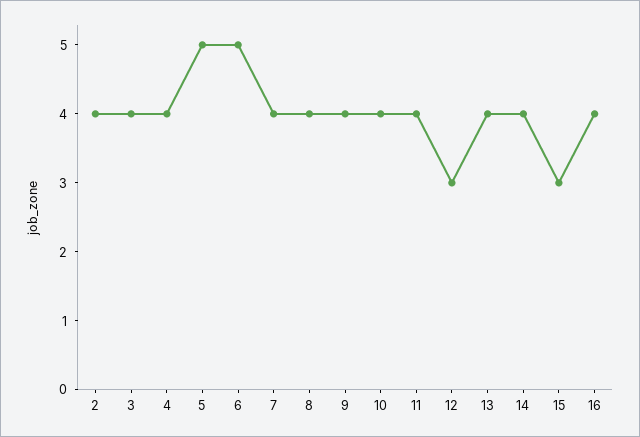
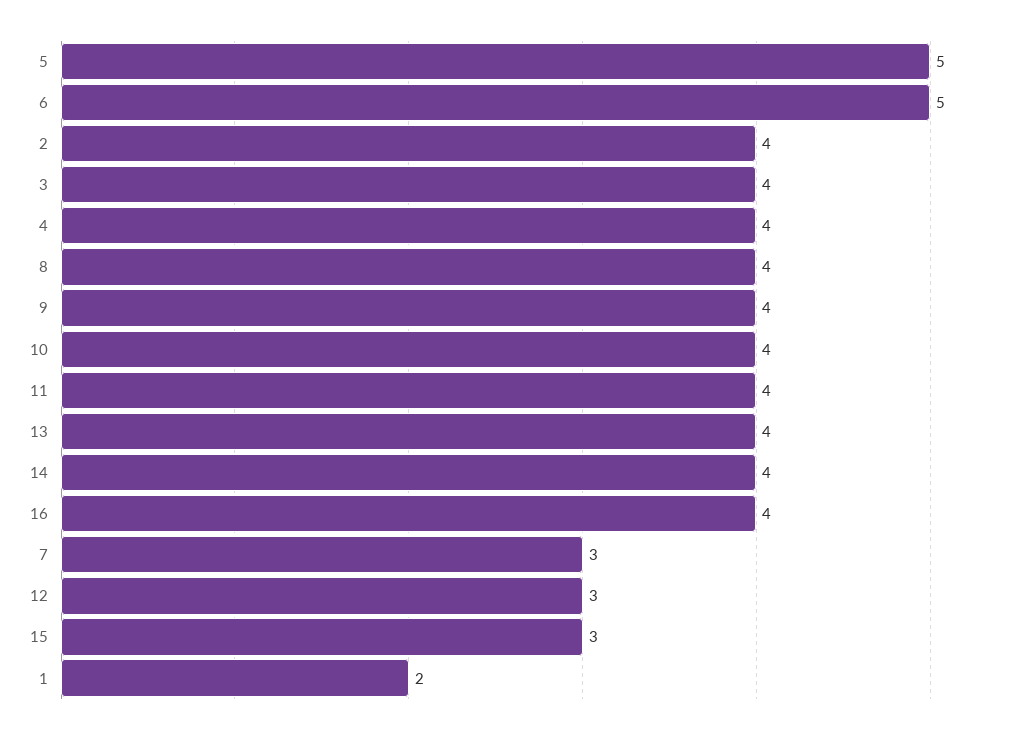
  {
    "2": 4,
    "3": 4,
    "4": 4,
    "5": 5,
    "6": 5,
-   "7": 4,
+   "7": 3,
    "8": 4,
    "9": 4,
    "10": 4,
    "11": 4,
    "12": 3,
    "13": 4,
    "14": 4,
    "15": 3,
-   "16": 4
+   "16": 4,
+   "1": 2
  }

